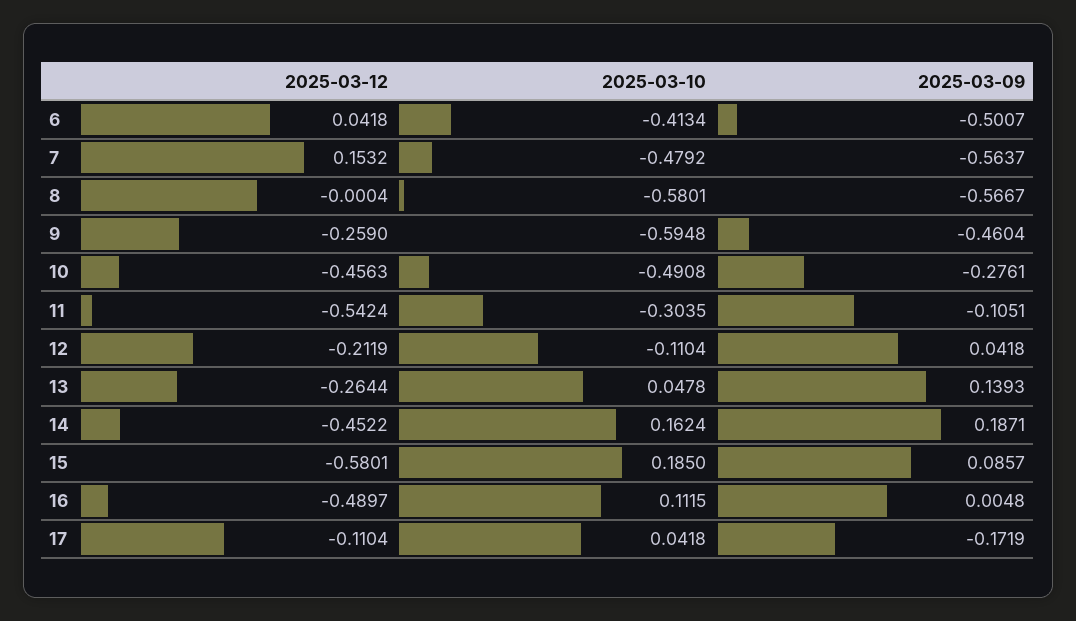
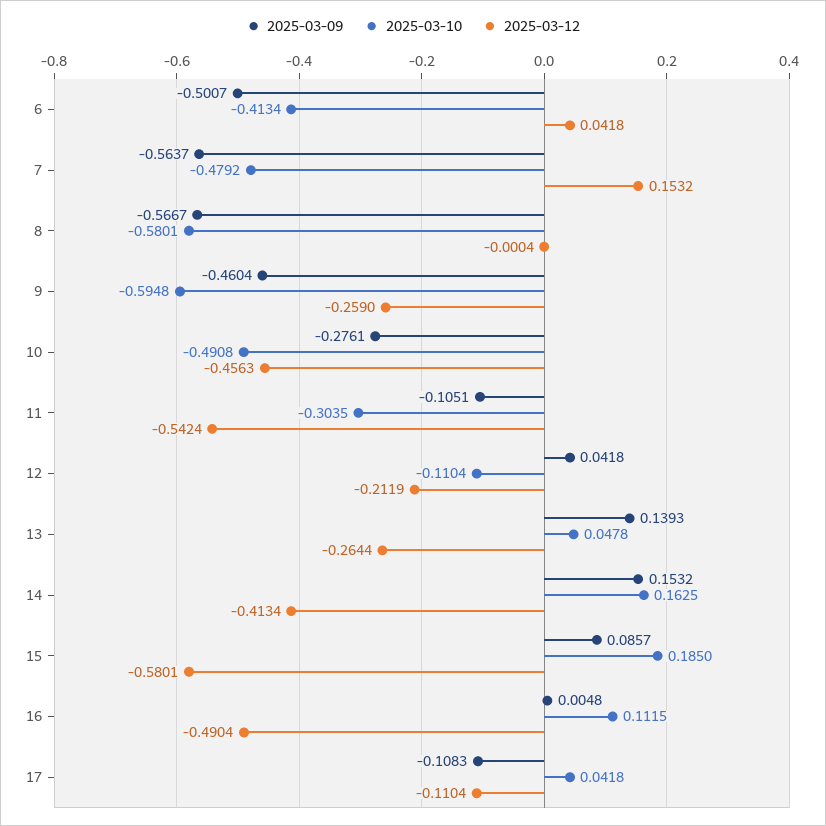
  {
    "2025-03-12": {
      "6": 0.0418,
      "7": 0.1532,
      "8": -0.0004,
      "9": -0.259,
      "10": -0.4563,
      "11": -0.5424,
      "12": -0.2119,
      "13": -0.2644,
-     "14": -0.4522,
+     "14": -0.4134,
      "15": -0.5801,
-     "16": -0.4897,
+     "16": -0.4904,
      "17": -0.1104
    },
    "2025-03-10": {
      "6": -0.4134,
      "7": -0.4792,
      "8": -0.5801,
      "9": -0.5948,
      "10": -0.4908,
      "11": -0.3035,
      "12": -0.1104,
      "13": 0.0478,
-     "14": 0.1624,
+     "14": 0.1625,
      "15": 0.185,
      "16": 0.1115,
      "17": 0.0418
    },
    "2025-03-09": {
      "6": -0.5007,
      "7": -0.5637,
      "8": -0.5667,
      "9": -0.4604,
      "10": -0.2761,
      "11": -0.1051,
      "12": 0.0418,
      "13": 0.1393,
-     "14": 0.1871,
+     "14": 0.1532,
      "15": 0.0857,
      "16": 0.0048,
-     "17": -0.1719
+     "17": -0.1083
    }
  }

